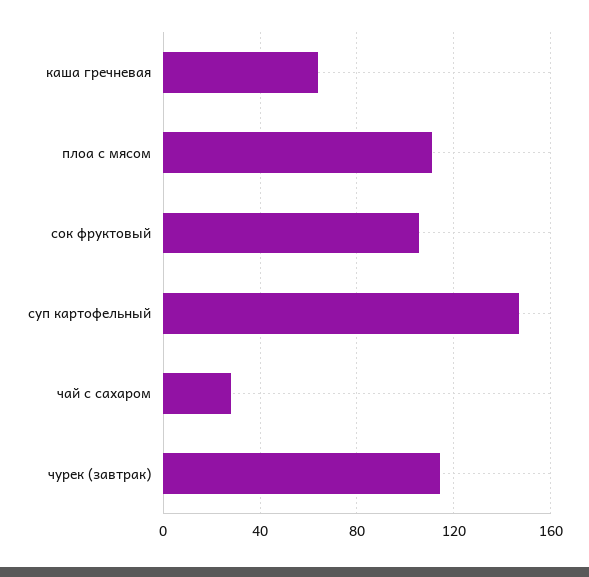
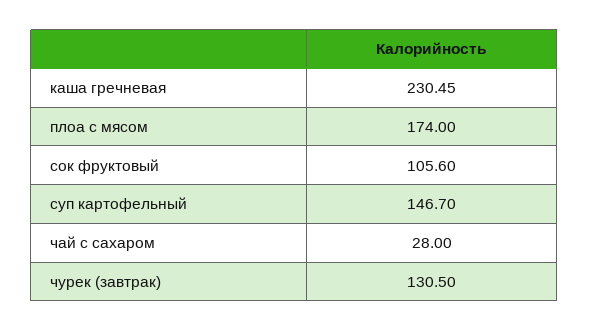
  {
-   "каша гречневая": 65,
+   "каша гречневая": 230.45,
-   "плоа с мясом": 110,
+   "плоа с мясом": 174,
    "сок фруктовый": 105.6,
    "суп картофельный": 146.7,
    "чай с сахаром": 28,
-   "чурек (завтрак)": 115
+   "чурек (завтрак)": 130.5
  }

